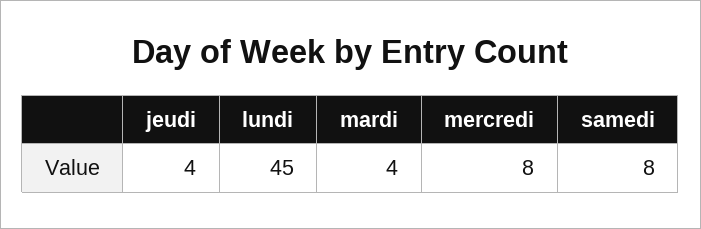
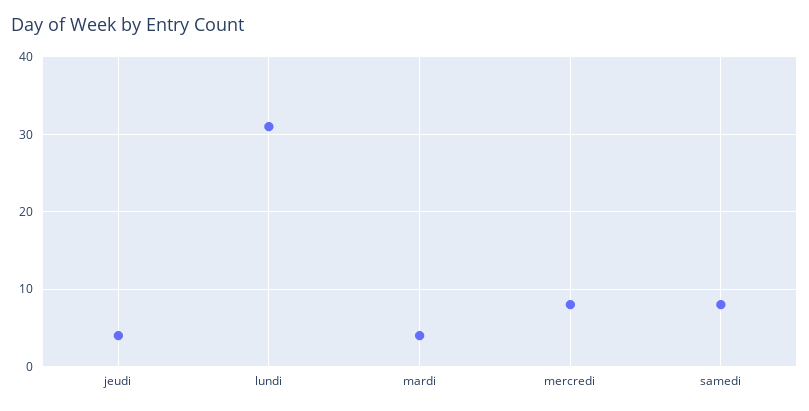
  {
    "jeudi": 4,
-   "lundi": 45,
+   "lundi": 31,
    "mardi": 4,
    "mercredi": 8,
    "samedi": 8
  }

